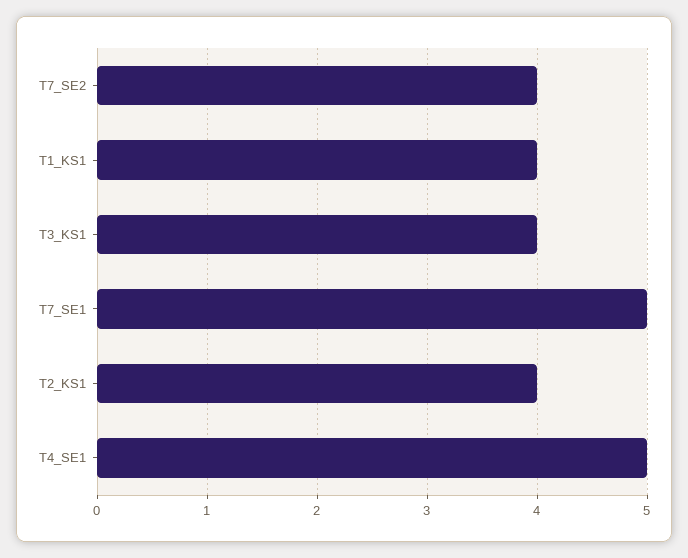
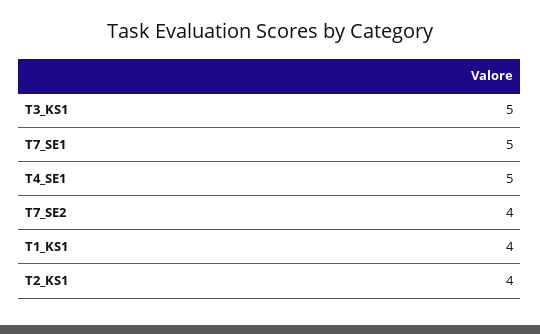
  {
    "T7_SE2": 4,
    "T1_KS1": 4,
-   "T3_KS1": 4,
+   "T3_KS1": 5,
    "T7_SE1": 5,
    "T2_KS1": 4,
    "T4_SE1": 5
  }

